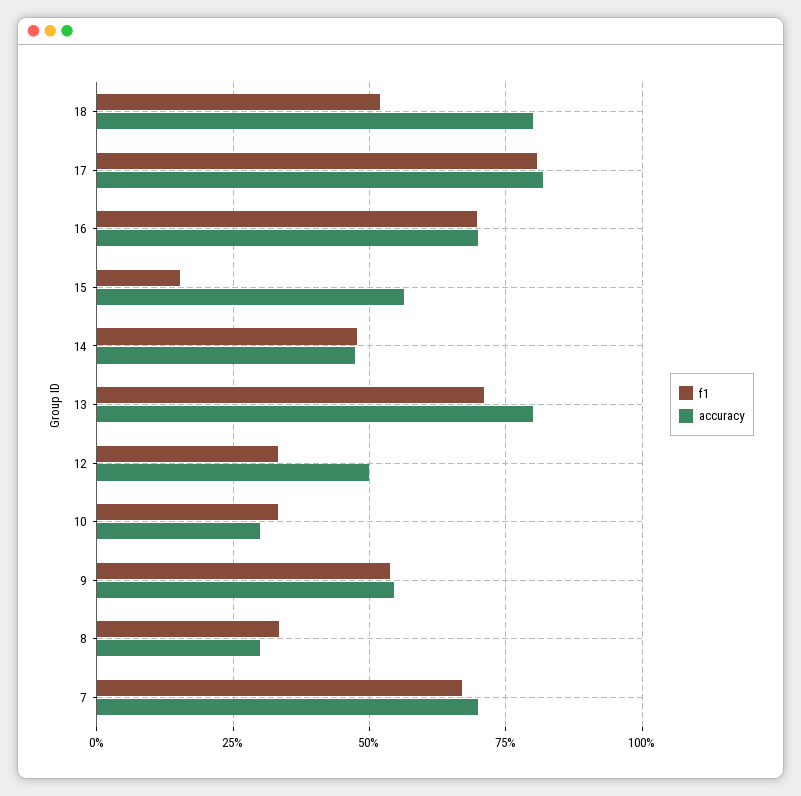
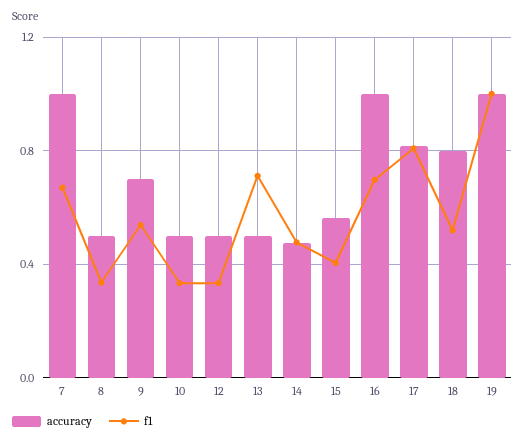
  {
    "f1": {
      "18": 0.525,
      "17": 0.8,
      "16": 0.7,
-     "15": 0.15,
+     "15": 0.4,
      "14": 0.475,
      "13": 0.7,
      "12": 0.325,
      "10": 0.325,
      "9": 0.55,
      "8": 0.325,
-     "7": 0.675
+     "7": 0.675,
+     "19": 1
    },
    "accuracy": {
      "18": 0.8,
      "17": 0.825,
-     "16": 0.7,
+     "16": 1,
      "15": 0.575,
      "14": 0.475,
-     "13": 0.8,
+     "13": 0.5,
      "12": 0.5,
-     "10": 0.3,
+     "10": 0.5,
-     "9": 0.55,
+     "9": 0.7,
-     "8": 0.3,
+     "8": 0.5,
-     "7": 0.7
+     "7": 1,
+     "19": 1
    }
  }

